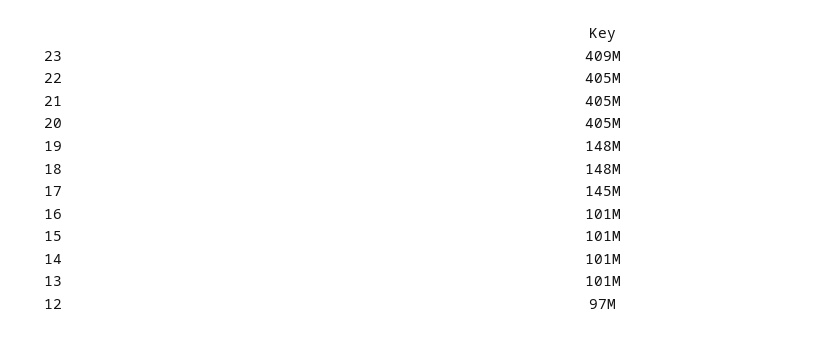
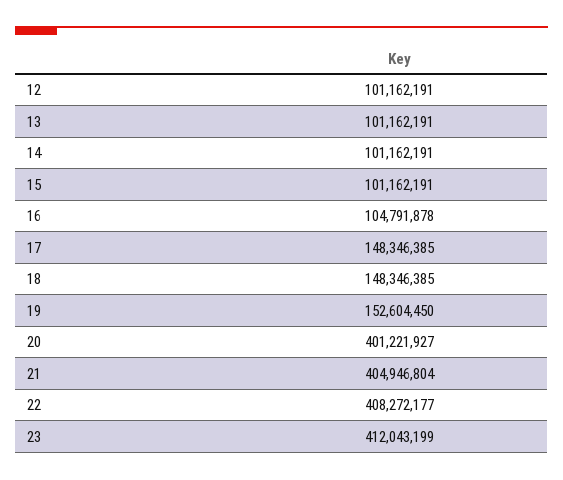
  {
-   "23": 409000000,
+   "23": 412043199,
-   "22": 405000000,
+   "22": 408272177,
    "21": 404946804,
-   "20": 405000000,
+   "20": 401221927,
-   "19": 148000000,
+   "19": 152604450,
    "18": 148346385,
-   "17": 145000000,
+   "17": 148346385,
-   "16": 101000000,
+   "16": 104791878,
    "15": 101162191,
    "14": 101162191,
    "13": 101162191,
-   "12": 97000000
+   "12": 101162191
  }

